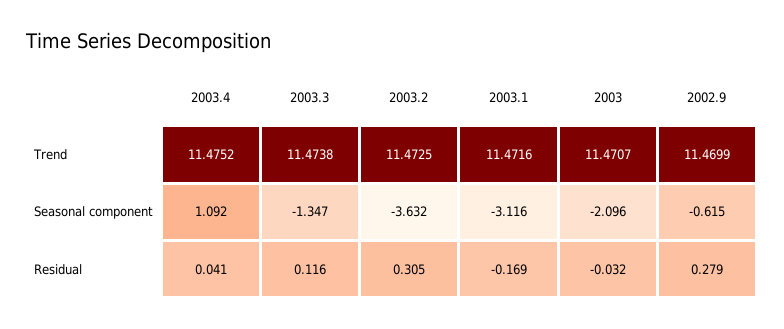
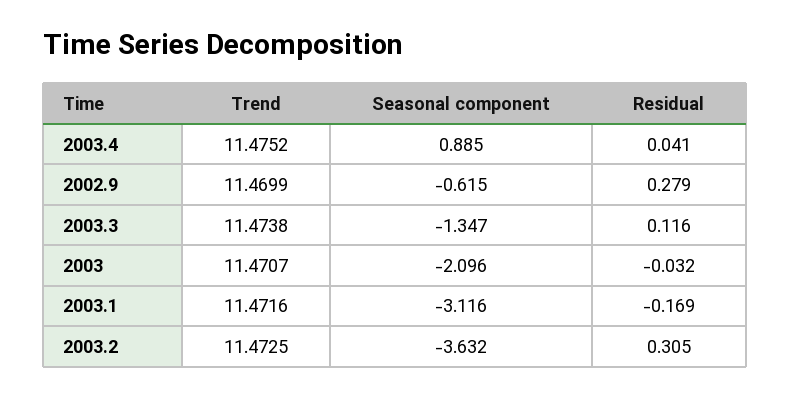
  {
    "2003.4": {
      "Trend": 11.4752,
-     "Seasonal component": 1.092,
+     "Seasonal component": 0.885,
      "Residual": 0.041
    },
    "2003.3": {
      "Trend": 11.4738,
      "Seasonal component": -1.347,
      "Residual": 0.116
    },
    "2003.2": {
      "Trend": 11.4725,
      "Seasonal component": -3.632,
      "Residual": 0.305
    },
    "2003.1": {
      "Trend": 11.4716,
      "Seasonal component": -3.116,
      "Residual": -0.169
    },
    "2003": {
      "Trend": 11.4707,
      "Seasonal component": -2.096,
      "Residual": -0.032
    },
    "2002.9": {
      "Trend": 11.4699,
      "Seasonal component": -0.615,
      "Residual": 0.279
    }
  }

